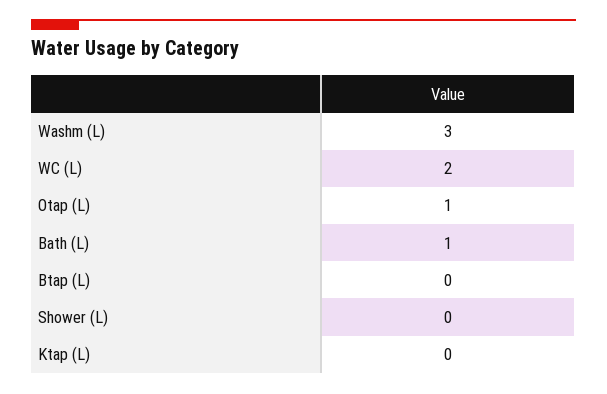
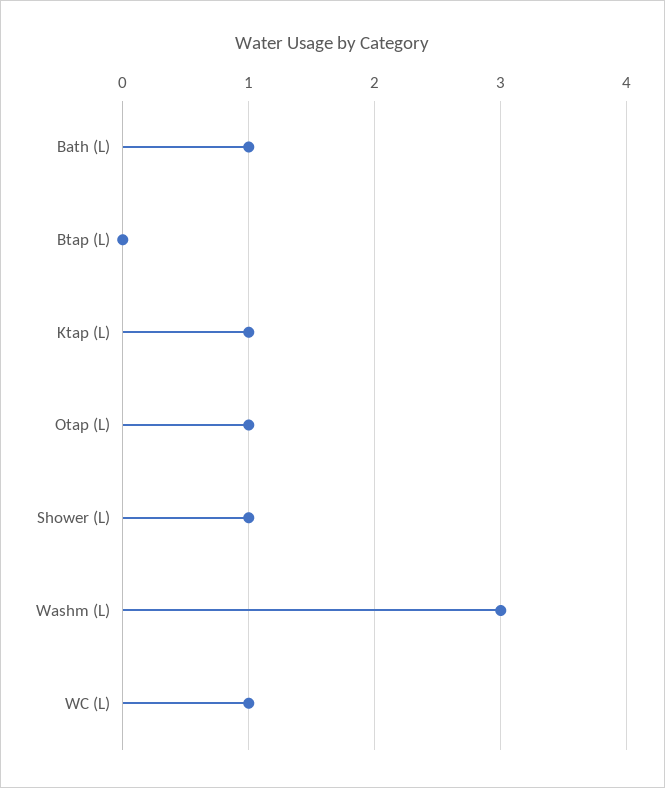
  {
    "Washm (L)": 3,
-   "WC (L)": 2,
+   "WC (L)": 1,
    "Otap (L)": 1,
    "Bath (L)": 1,
    "Btap (L)": 0,
-   "Shower (L)": 0,
+   "Shower (L)": 1,
-   "Ktap (L)": 0
+   "Ktap (L)": 1
  }

